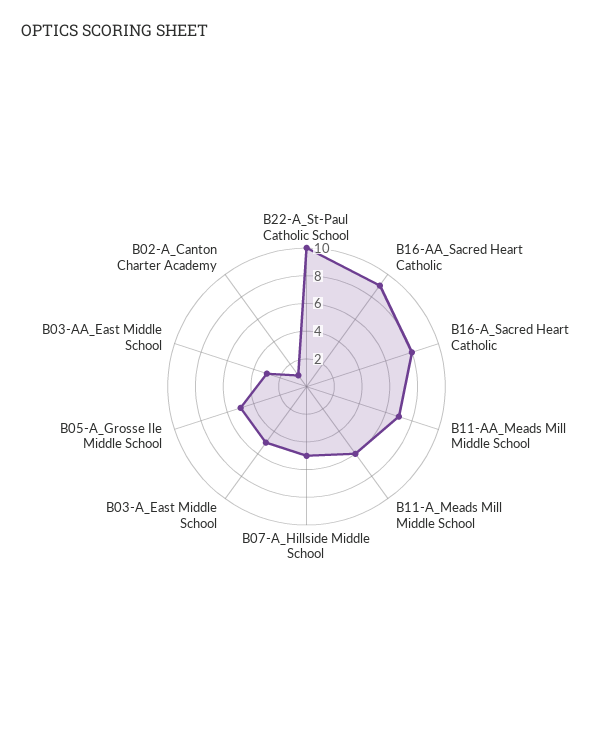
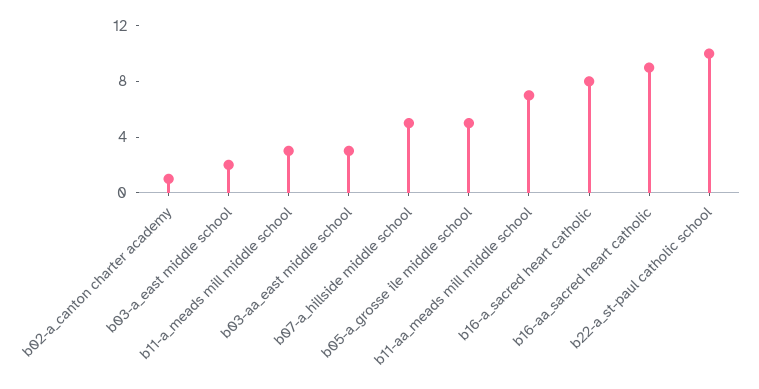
  {
    "B22-A_St-Paul Catholic School": 10,
    "B16-AA_Sacred Heart Catholic": 9,
    "B16-A_Sacred Heart Catholic": 8,
    "B11-AA_Meads Mill Middle School": 7,
-   "B11-A_Meads Mill Middle School": 6,
+   "B11-A_Meads Mill Middle School": 3,
    "B07-A_Hillside Middle School": 5,
-   "B03-A_East Middle School": 5,
+   "B03-A_East Middle School": 2,
    "B05-A_Grosse Ile Middle School": 5,
    "B03-AA_East Middle School": 3,
    "B02-A_Canton Charter Academy": 1
  }

